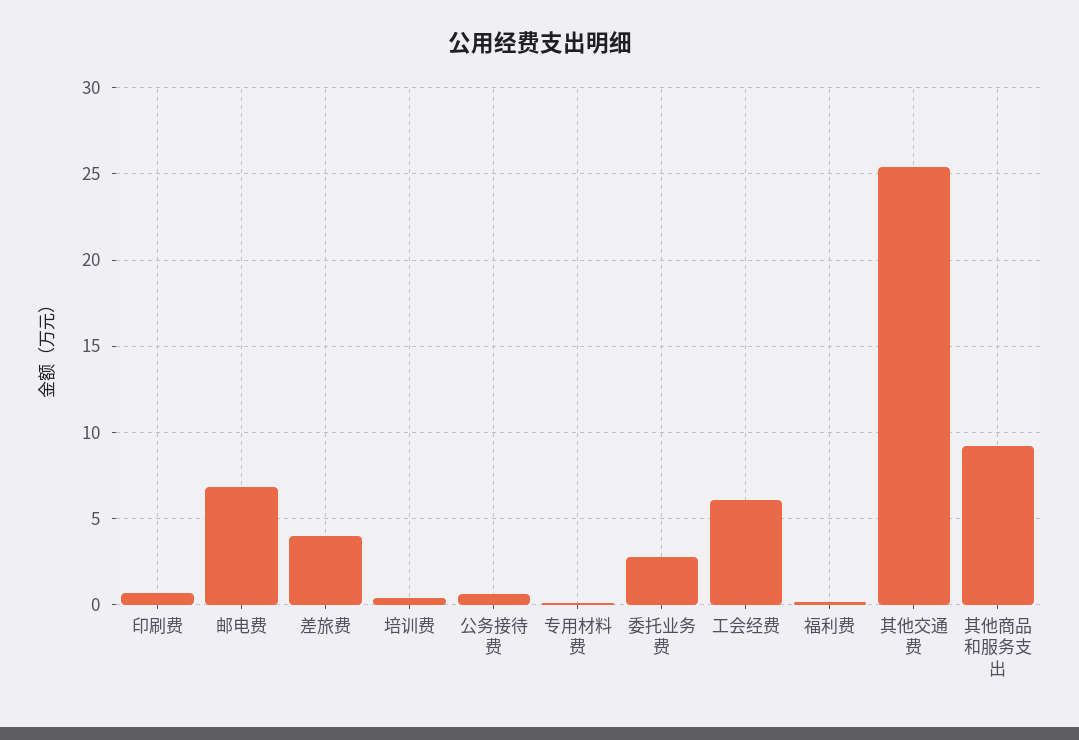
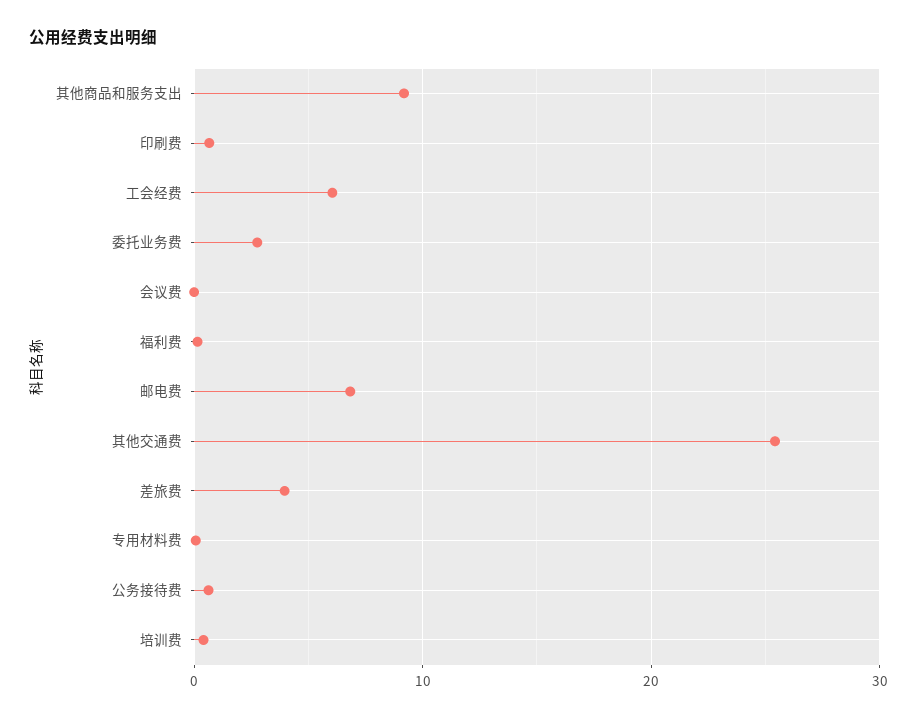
  {
    "印刷费": 0.5,
    "邮电费": 7,
    "差旅费": 4,
    "培训费": 0.5,
    "公务接待费": 0.5,
    "专用材料费": 0,
    "委托业务费": 3,
    "工会经费": 6,
    "福利费": 0,
    "其他交通费": 25.5,
-   "其他商品和服务支出": 9
+   "其他商品和服务支出": 9,
+   "会议费": 0
  }

